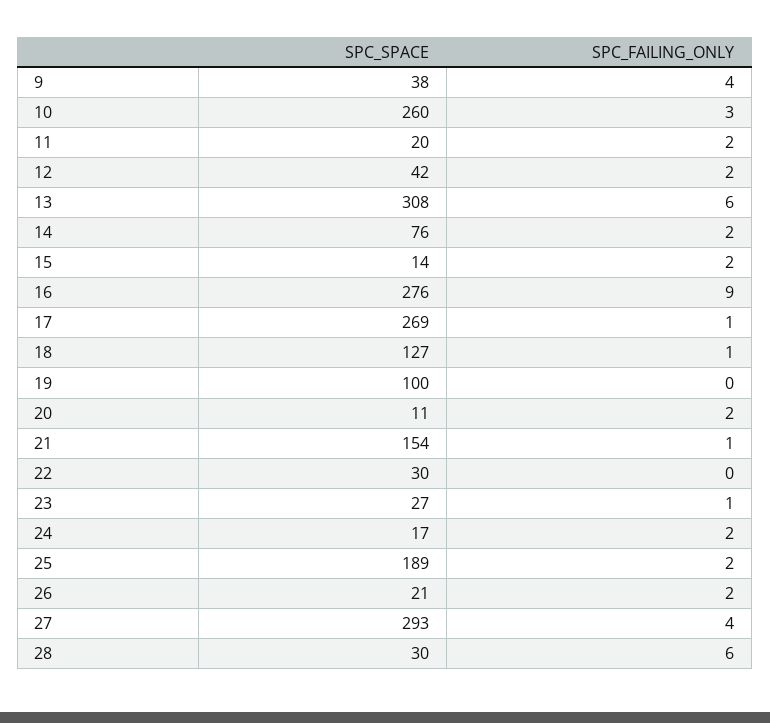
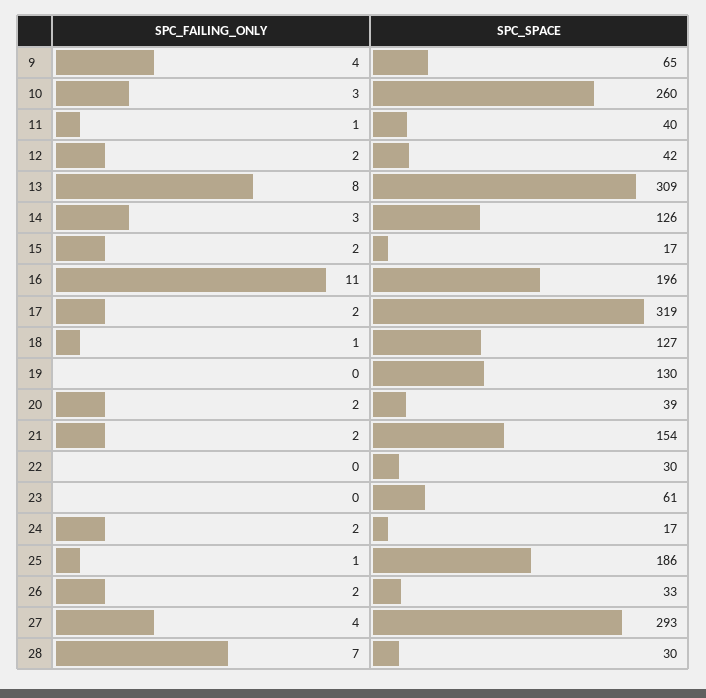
  {
    "SPC_SPACE": {
-     "9": 38,
+     "9": 65,
      "10": 260,
-     "11": 20,
+     "11": 40,
      "12": 42,
-     "13": 308,
+     "13": 309,
-     "14": 76,
+     "14": 126,
-     "15": 14,
+     "15": 17,
-     "16": 276,
+     "16": 196,
-     "17": 269,
+     "17": 319,
      "18": 127,
-     "19": 100,
+     "19": 130,
-     "20": 11,
+     "20": 39,
      "21": 154,
      "22": 30,
-     "23": 27,
+     "23": 61,
      "24": 17,
-     "25": 189,
+     "25": 186,
-     "26": 21,
+     "26": 33,
      "27": 293,
      "28": 30
    },
    "SPC_FAILING_ONLY": {
      "9": 4,
      "10": 3,
-     "11": 2,
+     "11": 1,
      "12": 2,
-     "13": 6,
+     "13": 8,
-     "14": 2,
+     "14": 3,
      "15": 2,
-     "16": 9,
+     "16": 11,
-     "17": 1,
+     "17": 2,
      "18": 1,
      "19": 0,
      "20": 2,
-     "21": 1,
+     "21": 2,
      "22": 0,
-     "23": 1,
+     "23": 0,
      "24": 2,
-     "25": 2,
+     "25": 1,
      "26": 2,
      "27": 4,
-     "28": 6
+     "28": 7
    }
  }

